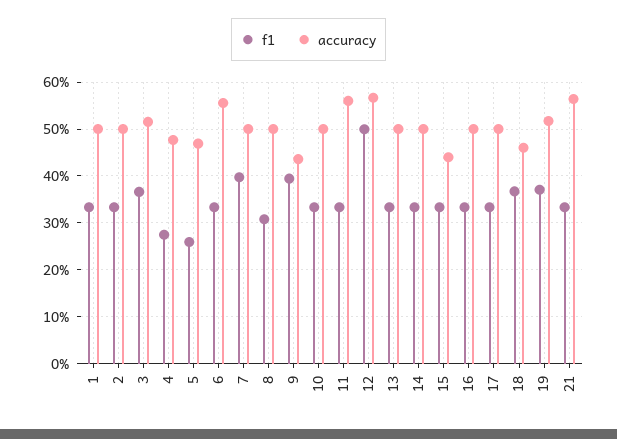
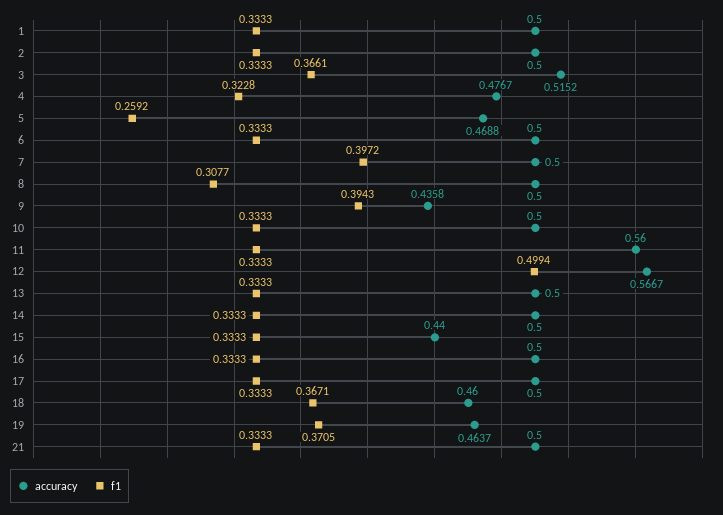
  {
    "f1": {
      "1": 0.3333,
      "2": 0.3333,
      "3": 0.3661,
-     "4": 0.28,
+     "4": 0.3228,
      "5": 0.2592,
      "6": 0.3333,
      "7": 0.3972,
      "8": 0.3077,
      "9": 0.3943,
      "10": 0.3333,
      "11": 0.3333,
      "12": 0.4994,
      "13": 0.3333,
      "14": 0.3333,
      "15": 0.3333,
      "16": 0.3333,
      "17": 0.3333,
      "18": 0.3671,
      "19": 0.3705,
      "21": 0.3333
    },
    "accuracy": {
      "1": 0.5,
      "2": 0.5,
      "3": 0.5152,
      "4": 0.4767,
      "5": 0.4688,
-     "6": 0.56,
+     "6": 0.5,
      "7": 0.5,
      "8": 0.5,
      "9": 0.4358,
      "10": 0.5,
      "11": 0.56,
      "12": 0.5667,
      "13": 0.5,
      "14": 0.5,
      "15": 0.44,
      "16": 0.5,
      "17": 0.5,
      "18": 0.46,
-     "19": 0.52,
+     "19": 0.4637,
-     "21": 0.56
+     "21": 0.5
    }
  }

